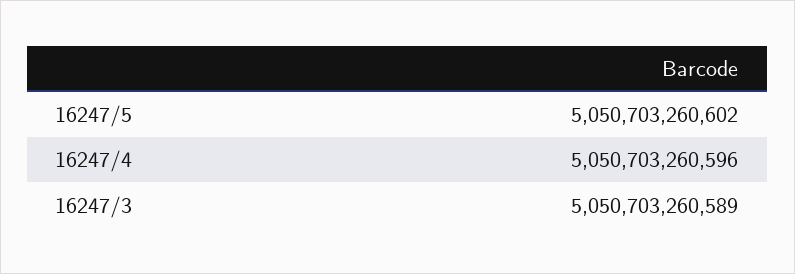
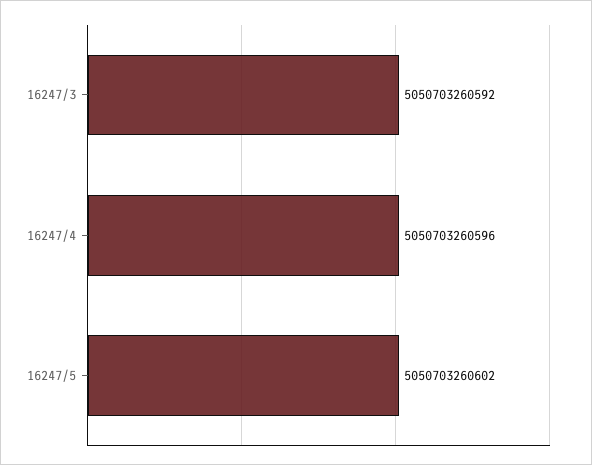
  {
    "16247/5": 5050703260602,
    "16247/4": 5050703260596,
-   "16247/3": 5050703260589
+   "16247/3": 5050703260592
  }

